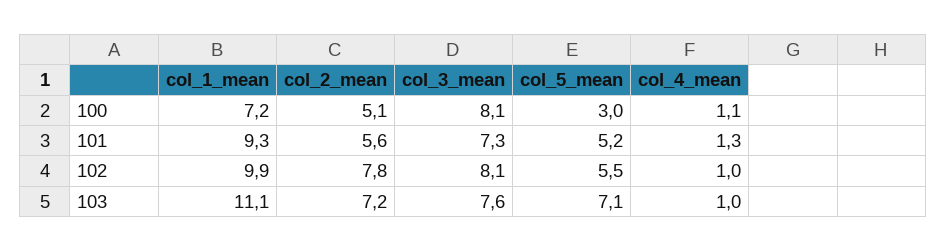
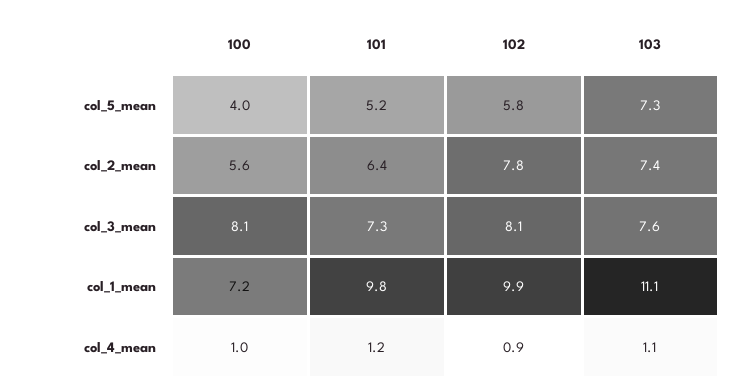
  {
    "col_1_mean": {
      "100": 7.2,
-     "101": 9.3,
+     "101": 9.8,
      "102": 9.9,
      "103": 11.1
    },
    "col_2_mean": {
-     "100": 5.1,
+     "100": 5.6,
-     "101": 5.6,
+     "101": 6.4,
      "102": 7.8,
-     "103": 7.2
+     "103": 7.4
    },
    "col_3_mean": {
      "100": 8.1,
      "101": 7.3,
      "102": 8.1,
      "103": 7.6
    },
    "col_5_mean": {
-     "100": 3,
+     "100": 4,
      "101": 5.2,
-     "102": 5.5,
+     "102": 5.8,
-     "103": 7.1
+     "103": 7.3
    },
    "col_4_mean": {
-     "100": 1.1,
+     "100": 1,
-     "101": 1.3,
+     "101": 1.2,
-     "102": 1,
+     "102": 0.9,
-     "103": 1
+     "103": 1.1
    }
  }

